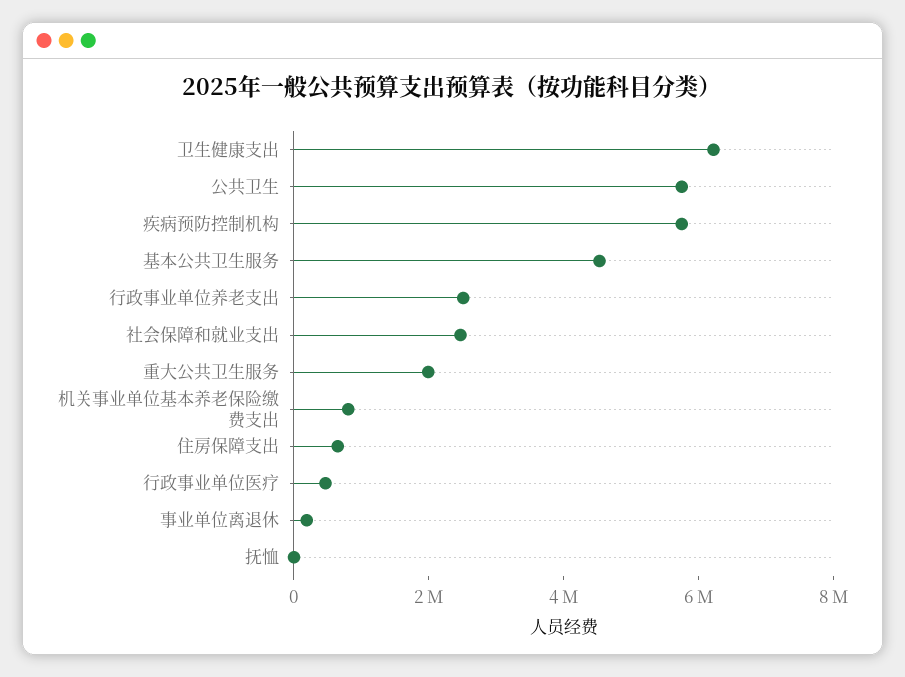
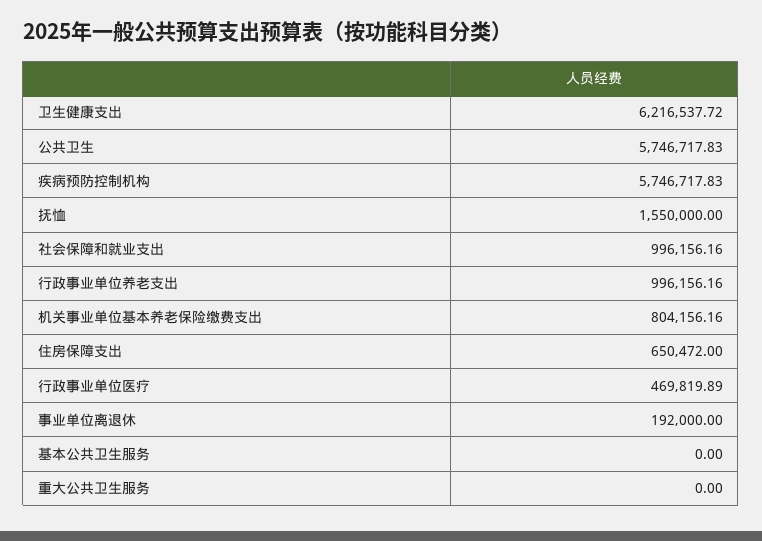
  {
    "卫生健康支出": 6216537.72,
    "公共卫生": 5746717.83,
    "疾病预防控制机构": 5746717.83,
-   "基本公共卫生服务": 4500000,
+   "基本公共卫生服务": 0,
-   "行政事业单位养老支出": 2500000,
+   "行政事业单位养老支出": 996156.16,
-   "社会保障和就业支出": 2500000,
+   "社会保障和就业支出": 996156.16,
-   "重大公共卫生服务": 2000000,
+   "重大公共卫生服务": 0,
    "机关事业单位基本养老保险缴费支出": 804156.16,
    "住房保障支出": 650472,
    "行政事业单位医疗": 469819.89,
    "事业单位离退休": 192000,
-   "抚恤": 0
+   "抚恤": 1550000
  }

